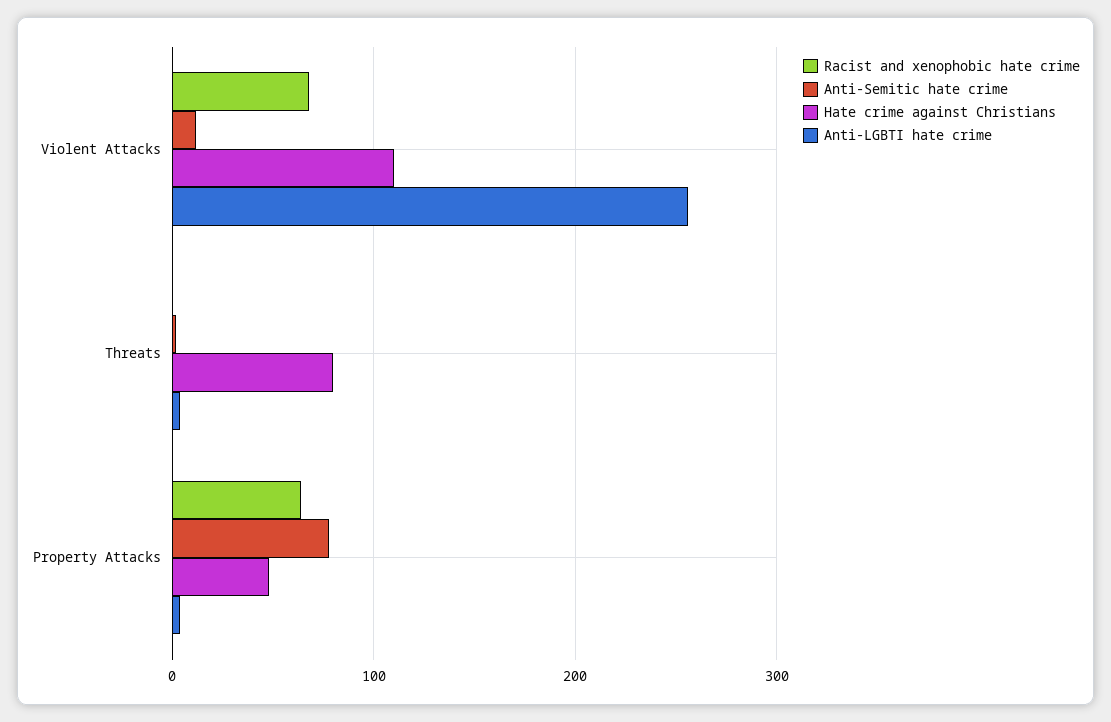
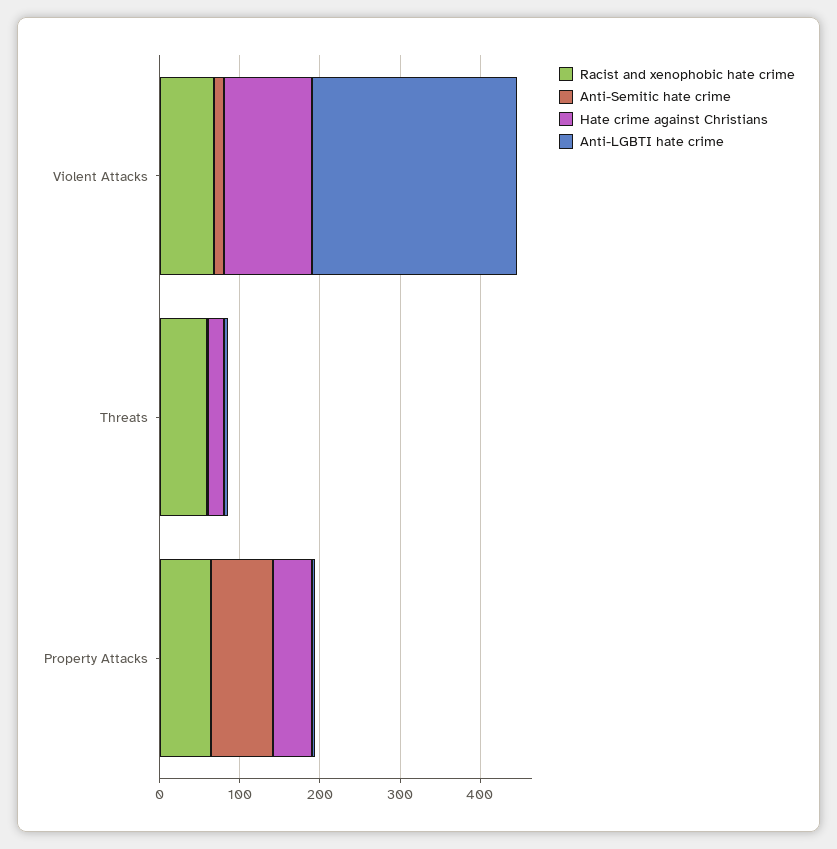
  {
    "Racist and xenophobic hate crime": {
      "Violent Attacks": 70,
-     "Threats": 0,
+     "Threats": 60,
      "Property Attacks": 60
    },
    "Anti-Semitic hate crime": {
      "Violent Attacks": 10,
      "Threats": 0,
      "Property Attacks": 80
    },
    "Hate crime against Christians": {
      "Violent Attacks": 110,
-     "Threats": 80,
+     "Threats": 20,
      "Property Attacks": 50
    },
    "Anti-LGBTI hate crime": {
      "Violent Attacks": 260,
      "Threats": 0,
      "Property Attacks": 0
    }
  }

